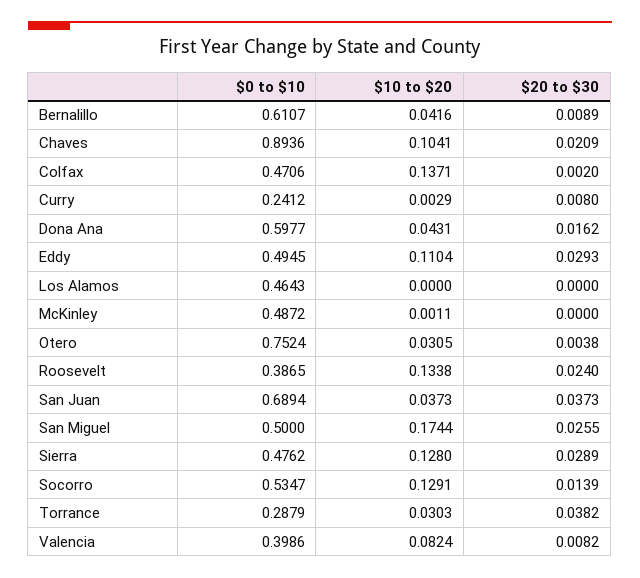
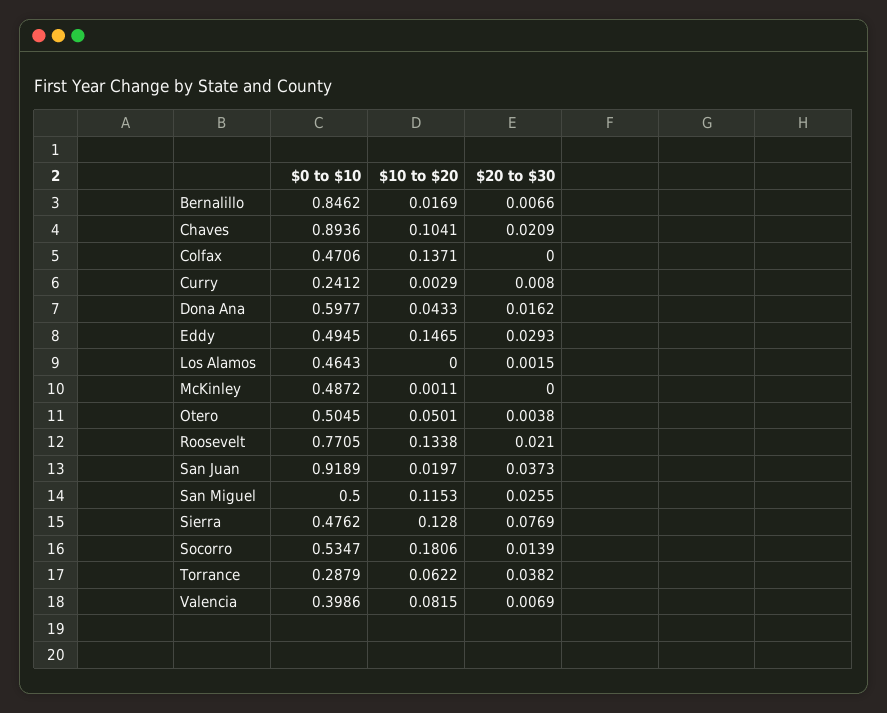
  {
    "$0 to $10": {
-     "Bernalillo": 0.6107,
+     "Bernalillo": 0.8462,
      "Chaves": 0.8936,
      "Colfax": 0.4706,
      "Curry": 0.2412,
      "Dona Ana": 0.5977,
      "Eddy": 0.4945,
      "Los Alamos": 0.4643,
      "McKinley": 0.4872,
-     "Otero": 0.7524,
+     "Otero": 0.5045,
-     "Roosevelt": 0.3865,
+     "Roosevelt": 0.7705,
-     "San Juan": 0.6894,
+     "San Juan": 0.9189,
      "San Miguel": 0.5,
      "Sierra": 0.4762,
      "Socorro": 0.5347,
      "Torrance": 0.2879,
      "Valencia": 0.3986
    },
    "$10 to $20": {
-     "Bernalillo": 0.0416,
+     "Bernalillo": 0.0169,
      "Chaves": 0.1041,
      "Colfax": 0.1371,
      "Curry": 0.0029,
-     "Dona Ana": 0.0431,
+     "Dona Ana": 0.0433,
-     "Eddy": 0.1104,
+     "Eddy": 0.1465,
      "Los Alamos": 0,
      "McKinley": 0.0011,
-     "Otero": 0.0305,
+     "Otero": 0.0501,
      "Roosevelt": 0.1338,
-     "San Juan": 0.0373,
+     "San Juan": 0.0197,
-     "San Miguel": 0.1744,
+     "San Miguel": 0.1153,
      "Sierra": 0.128,
-     "Socorro": 0.1291,
+     "Socorro": 0.1806,
-     "Torrance": 0.0303,
+     "Torrance": 0.0622,
-     "Valencia": 0.0824
+     "Valencia": 0.0815
    },
    "$20 to $30": {
-     "Bernalillo": 0.0089,
+     "Bernalillo": 0.0066,
      "Chaves": 0.0209,
-     "Colfax": 0.002,
+     "Colfax": 0,
      "Curry": 0.008,
      "Dona Ana": 0.0162,
      "Eddy": 0.0293,
-     "Los Alamos": 0,
+     "Los Alamos": 0.0015,
      "McKinley": 0,
      "Otero": 0.0038,
-     "Roosevelt": 0.024,
+     "Roosevelt": 0.021,
      "San Juan": 0.0373,
      "San Miguel": 0.0255,
-     "Sierra": 0.0289,
+     "Sierra": 0.0769,
      "Socorro": 0.0139,
      "Torrance": 0.0382,
-     "Valencia": 0.0082
+     "Valencia": 0.0069
    }
  }

